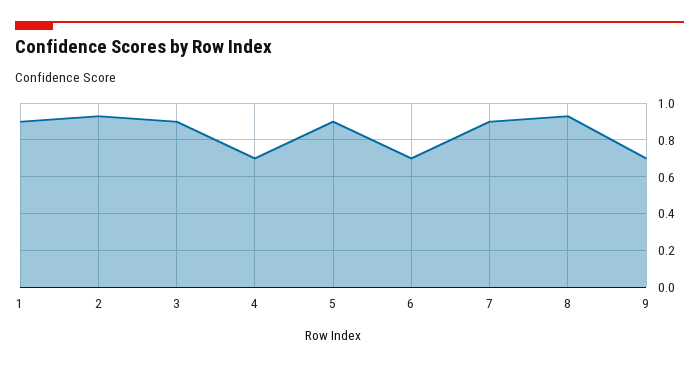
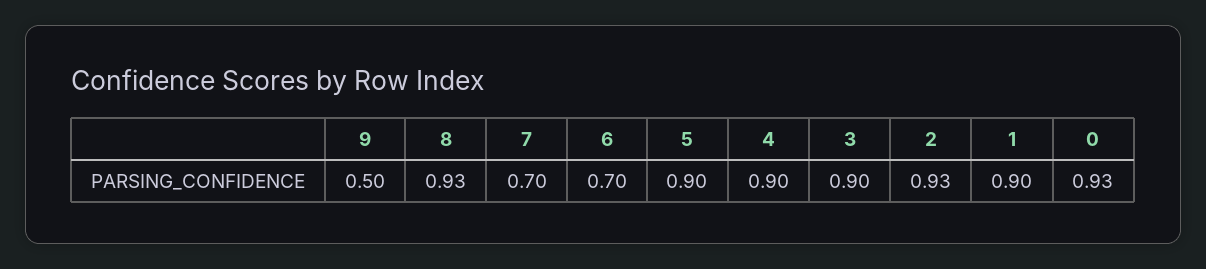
  {
    "1": 0.9,
    "2": 0.93,
    "3": 0.9,
-   "4": 0.7,
+   "4": 0.9,
    "5": 0.9,
    "6": 0.7,
-   "7": 0.9,
+   "7": 0.7,
    "8": 0.93,
-   "9": 0.7
+   "9": 0.5,
+   "0": 0.93
  }

